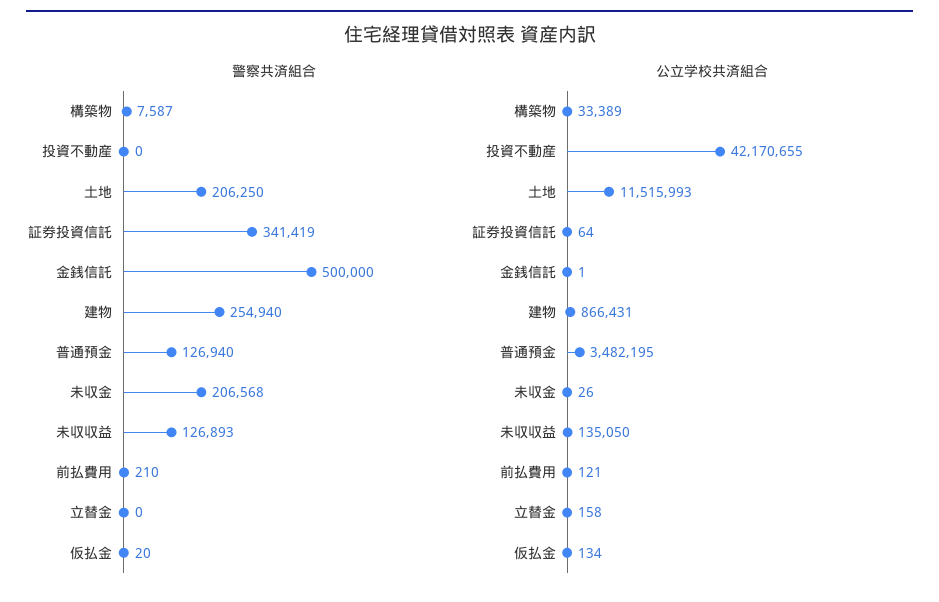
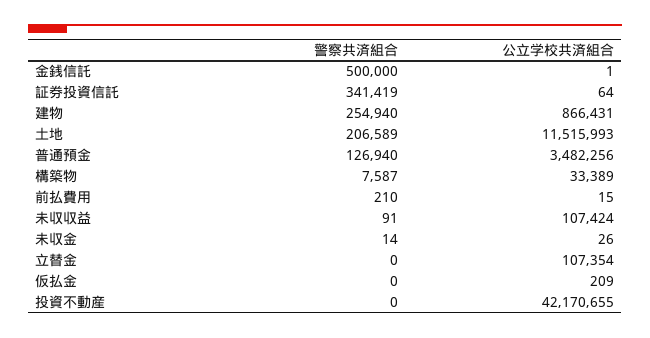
  {
    "警察共済組合": {
      "構築物": 7587,
      "投資不動産": 0,
-     "土地": 206250,
+     "土地": 206589,
      "証券投資信託": 341419,
      "金銭信託": 500000,
      "建物": 254940,
      "普通預金": 126940,
-     "未収金": 206568,
+     "未収金": 14,
-     "未収収益": 126893,
+     "未収収益": 91,
      "前払費用": 210,
      "立替金": 0,
-     "仮払金": 20
+     "仮払金": 0
    },
    "公立学校共済組合": {
      "構築物": 33389,
      "投資不動産": 42170655,
      "土地": 11515993,
      "証券投資信託": 64,
      "金銭信託": 1,
      "建物": 866431,
-     "普通預金": 3482195,
+     "普通預金": 3482256,
      "未収金": 26,
-     "未収収益": 135050,
+     "未収収益": 107424,
-     "前払費用": 121,
+     "前払費用": 15,
-     "立替金": 158,
+     "立替金": 107354,
-     "仮払金": 134
+     "仮払金": 209
    }
  }

